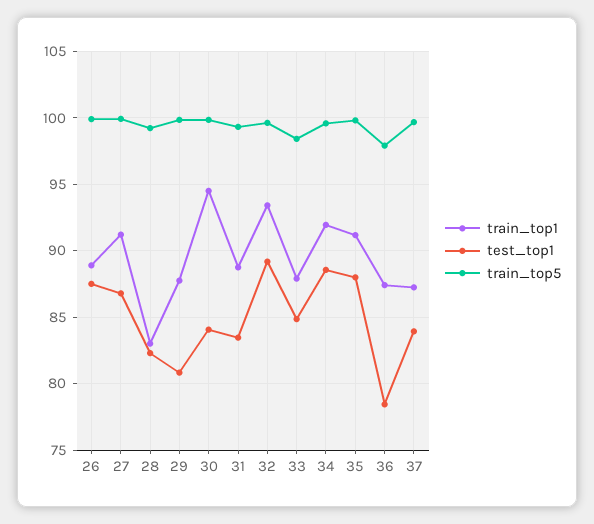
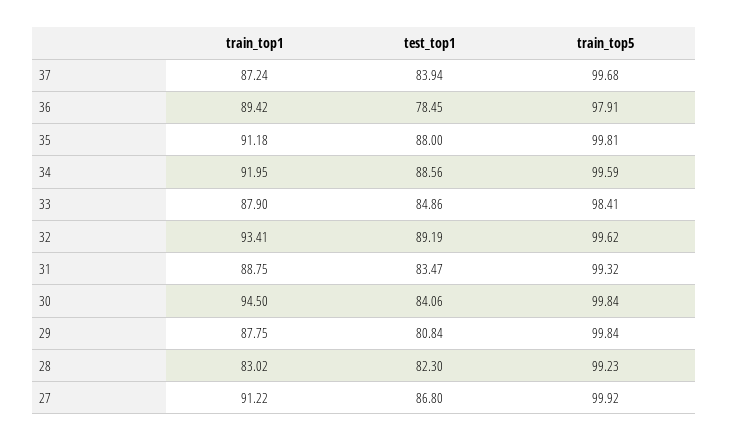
  {
    "train_top1": {
-     "26": 89,
      "27": 91.22,
      "28": 83.02,
      "29": 87.75,
      "30": 94.5,
      "31": 88.75,
      "32": 93.41,
      "33": 87.9,
      "34": 91.95,
      "35": 91.18,
-     "36": 87.5,
+     "36": 89.42,
      "37": 87.24
    },
    "test_top1": {
-     "26": 87.5,
      "27": 86.8,
      "28": 82.3,
      "29": 80.84,
      "30": 84.06,
      "31": 83.47,
      "32": 89.19,
      "33": 84.86,
      "34": 88.56,
      "35": 88,
      "36": 78.45,
      "37": 83.94
    },
    "train_top5": {
-     "26": 100,
      "27": 99.92,
      "28": 99.23,
      "29": 99.84,
      "30": 99.84,
      "31": 99.32,
      "32": 99.62,
      "33": 98.41,
      "34": 99.59,
      "35": 99.81,
      "36": 97.91,
      "37": 99.68
    }
  }

